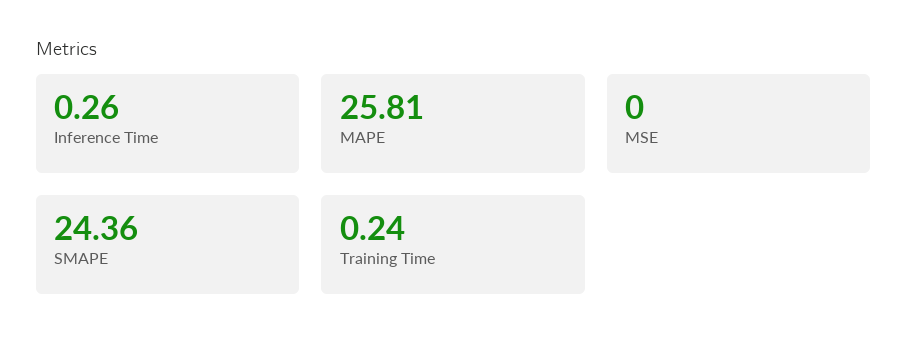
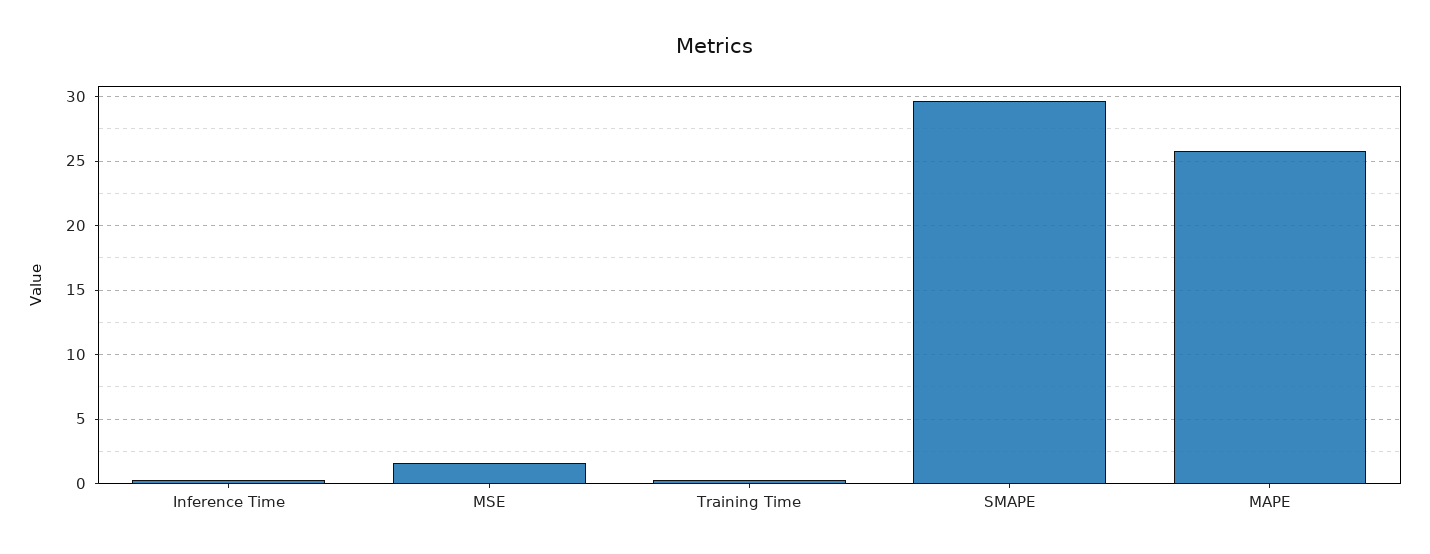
  {
    "Inference Time": 0.26,
    "MAPE": 25.81,
-   "MSE": 0,
+   "MSE": 1.5,
-   "SMAPE": 24.36,
+   "SMAPE": 29.5,
    "Training Time": 0.24
  }

